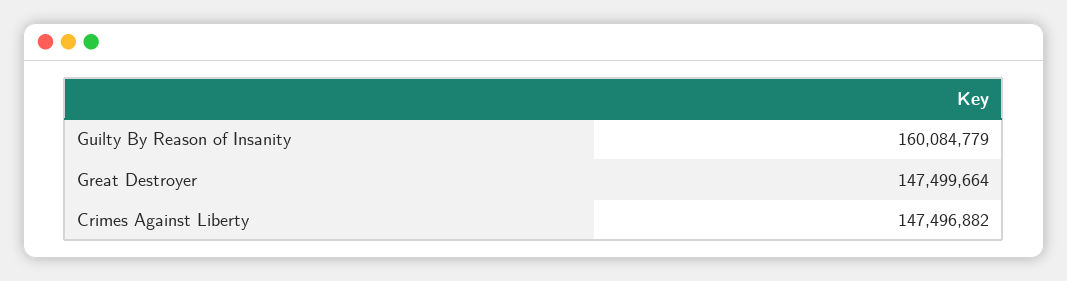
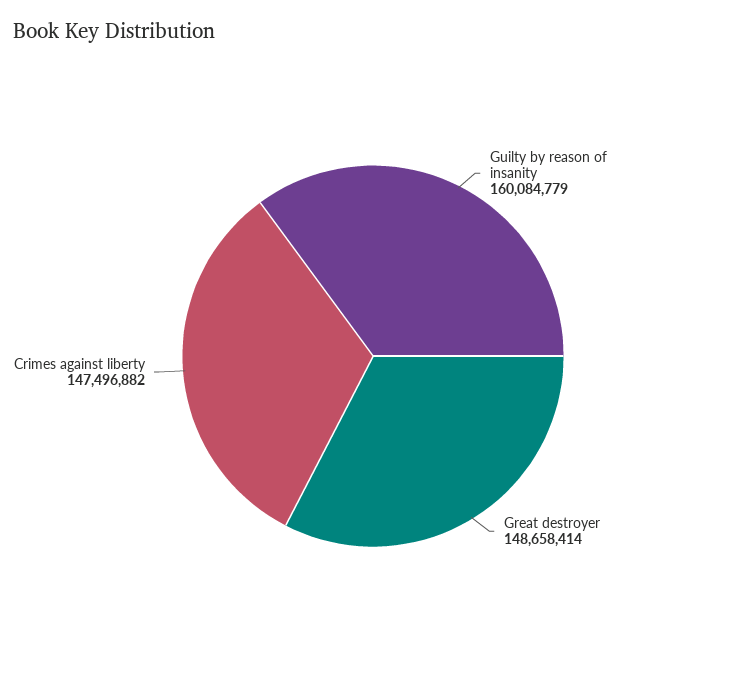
  {
    "Guilty By Reason of Insanity": 160084779,
-   "Great Destroyer": 147499664,
+   "Great Destroyer": 148658414,
    "Crimes Against Liberty": 147496882
  }

